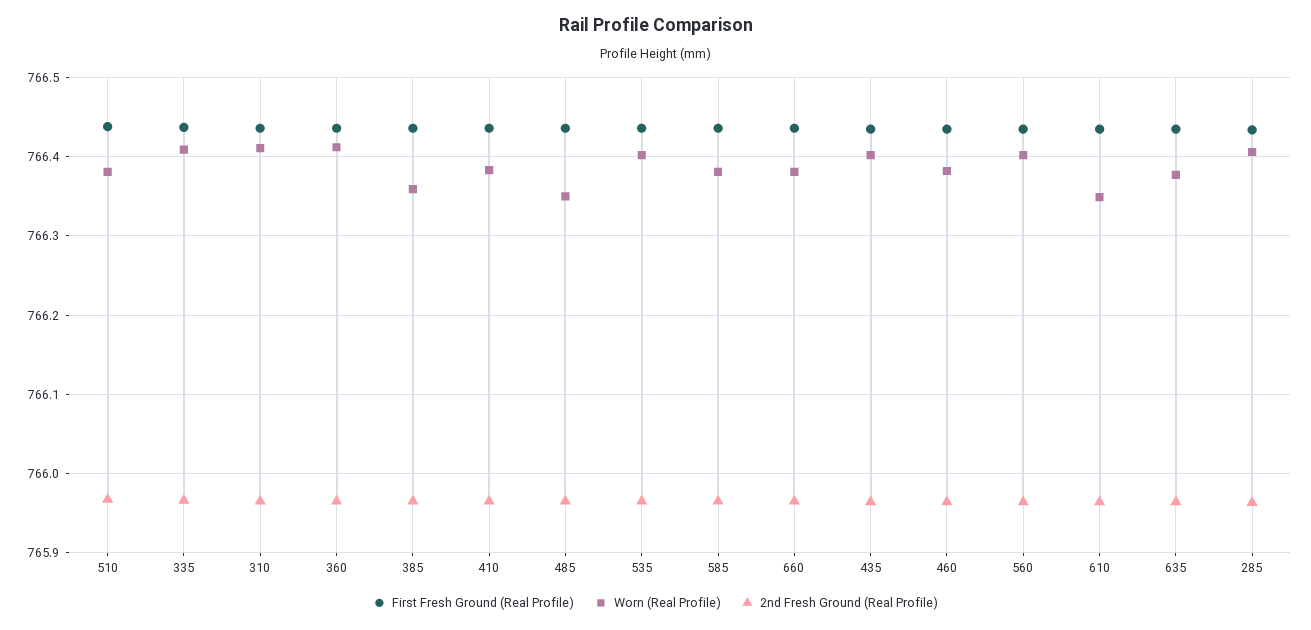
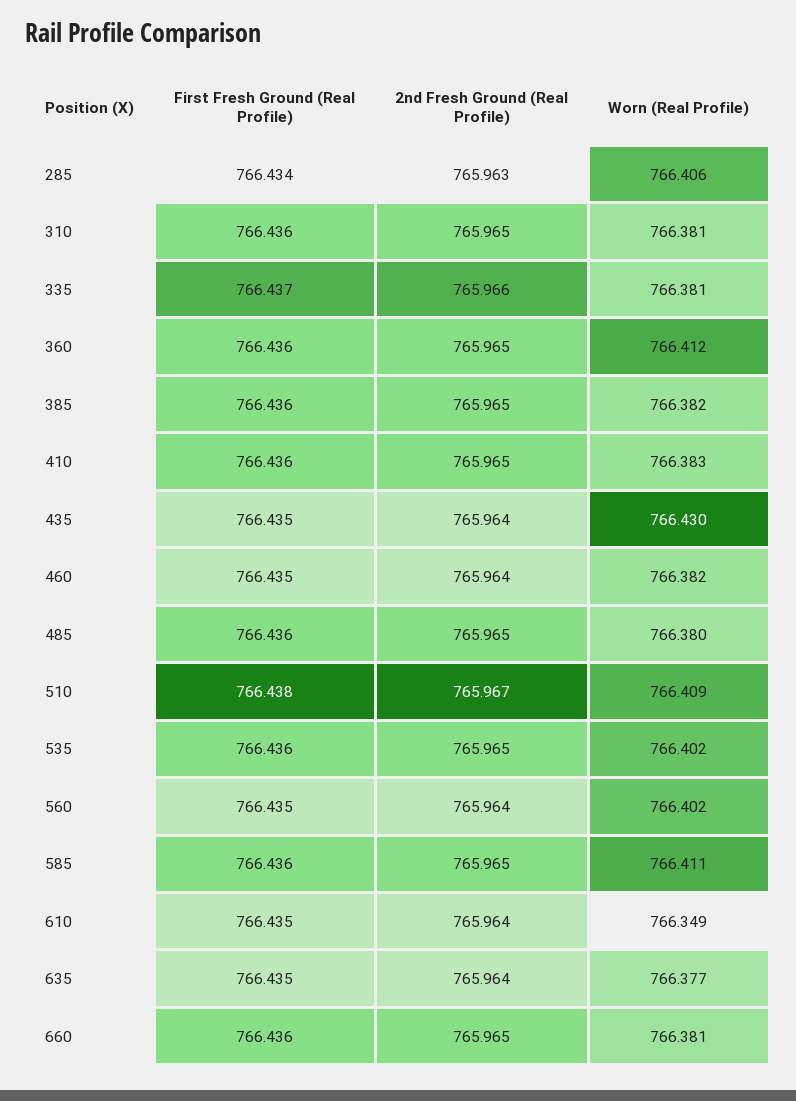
  {
    "First Fresh Ground (Real Profile)": {
      "510": 766.438,
      "335": 766.437,
      "310": 766.436,
      "360": 766.436,
      "385": 766.436,
      "410": 766.436,
      "485": 766.436,
      "535": 766.436,
      "585": 766.436,
      "660": 766.436,
      "435": 766.435,
      "460": 766.435,
      "560": 766.435,
      "610": 766.435,
      "635": 766.435,
      "285": 766.434
    },
    "Worn (Real Profile)": {
-     "510": 766.38,
+     "510": 766.409,
-     "335": 766.41,
+     "335": 766.381,
-     "310": 766.41,
+     "310": 766.381,
      "360": 766.412,
-     "385": 766.36,
+     "385": 766.382,
      "410": 766.383,
-     "485": 766.35,
+     "485": 766.38,
      "535": 766.402,
-     "585": 766.38,
+     "585": 766.411,
      "660": 766.381,
-     "435": 766.4,
+     "435": 766.43,
      "460": 766.382,
      "560": 766.402,
      "610": 766.349,
      "635": 766.377,
      "285": 766.406
    },
    "2nd Fresh Ground (Real Profile)": {
      "510": 765.967,
      "335": 765.966,
      "310": 765.965,
      "360": 765.965,
      "385": 765.965,
      "410": 765.965,
      "485": 765.965,
      "535": 765.965,
      "585": 765.965,
      "660": 765.965,
      "435": 765.964,
      "460": 765.964,
      "560": 765.964,
      "610": 765.964,
      "635": 765.964,
      "285": 765.963
    }
  }

